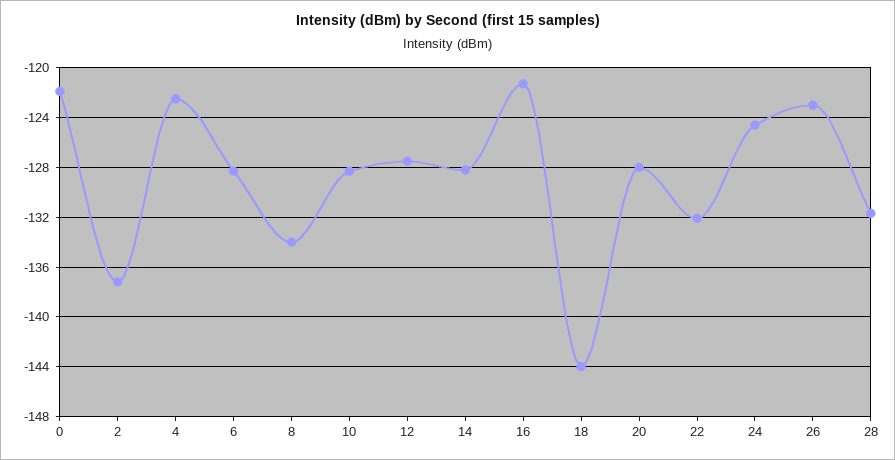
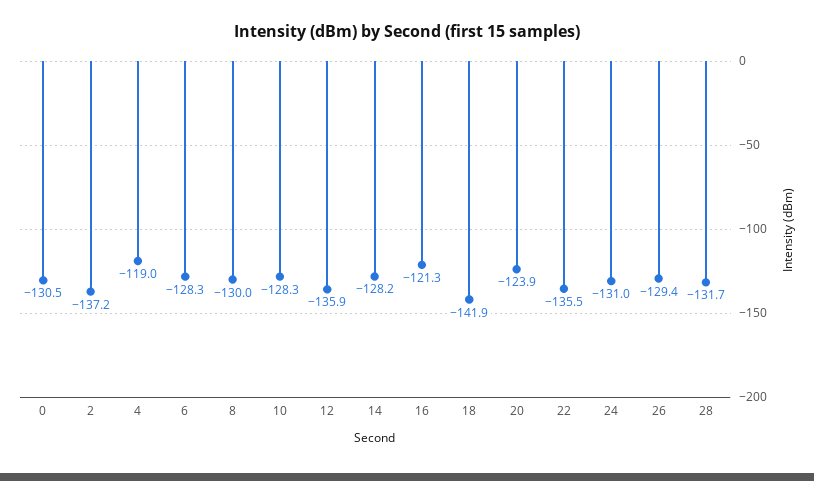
  {
-   "0": -122,
+   "0": -130.5,
    "2": -137.2,
-   "4": -122.5,
+   "4": -119,
    "6": -128.3,
-   "8": -134,
+   "8": -130,
    "10": -128.3,
-   "12": -127.5,
+   "12": -135.9,
    "14": -128.2,
    "16": -121.3,
-   "18": -144,
+   "18": -141.9,
-   "20": -128,
+   "20": -123.9,
-   "22": -132,
+   "22": -135.5,
-   "24": -124.5,
+   "24": -131,
-   "26": -123,
+   "26": -129.4,
    "28": -131.7
  }

